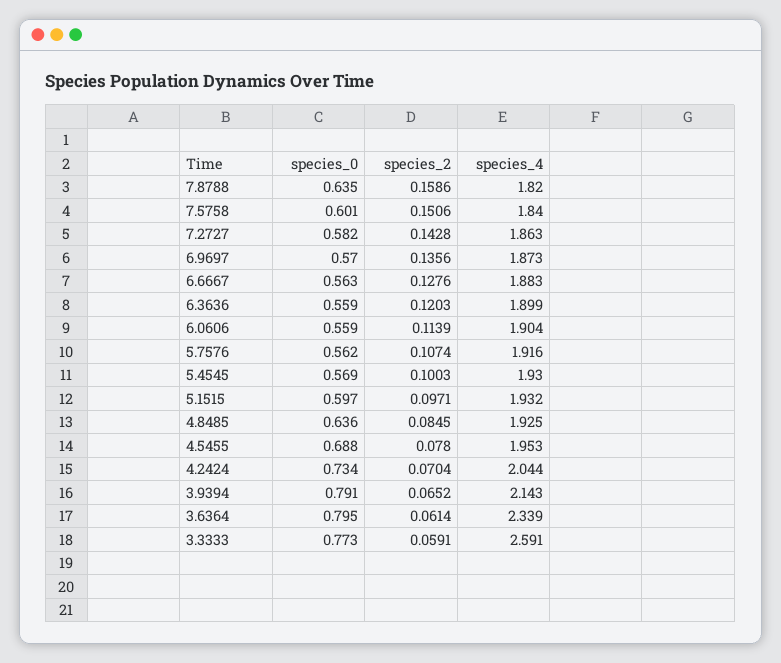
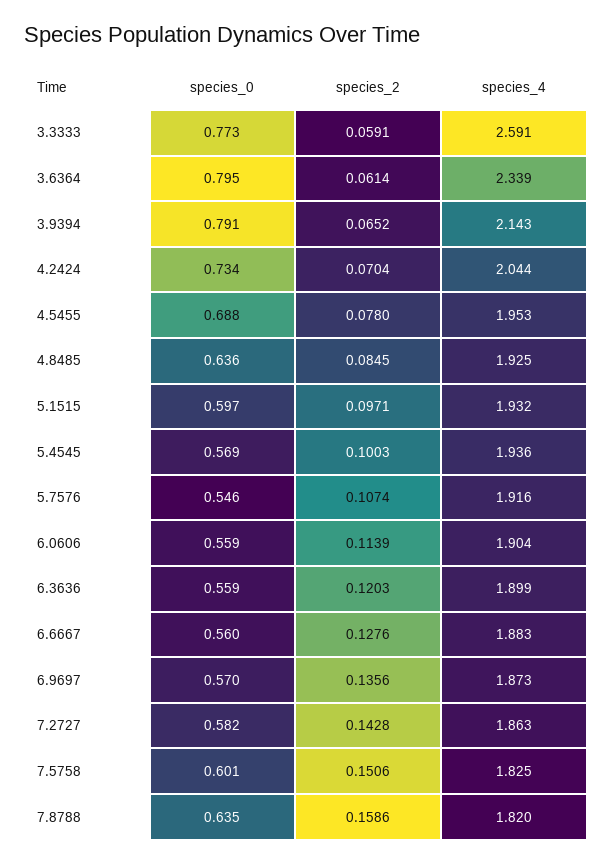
  {
    "species_0": {
      "7.8788": 0.635,
      "7.5758": 0.601,
      "7.2727": 0.582,
      "6.9697": 0.57,
-     "6.6667": 0.563,
+     "6.6667": 0.56,
      "6.3636": 0.559,
      "6.0606": 0.559,
-     "5.7576": 0.562,
+     "5.7576": 0.546,
      "5.4545": 0.569,
      "5.1515": 0.597,
      "4.8485": 0.636,
      "4.5455": 0.688,
      "4.2424": 0.734,
      "3.9394": 0.791,
      "3.6364": 0.795,
      "3.3333": 0.773
    },
    "species_2": {
      "7.8788": 0.1586,
      "7.5758": 0.1506,
      "7.2727": 0.1428,
      "6.9697": 0.1356,
      "6.6667": 0.1276,
      "6.3636": 0.1203,
      "6.0606": 0.1139,
      "5.7576": 0.1074,
      "5.4545": 0.1003,
      "5.1515": 0.0971,
      "4.8485": 0.0845,
      "4.5455": 0.078,
      "4.2424": 0.0704,
      "3.9394": 0.0652,
      "3.6364": 0.0614,
      "3.3333": 0.0591
    },
    "species_4": {
      "7.8788": 1.82,
-     "7.5758": 1.84,
+     "7.5758": 1.825,
      "7.2727": 1.863,
      "6.9697": 1.873,
      "6.6667": 1.883,
      "6.3636": 1.899,
      "6.0606": 1.904,
      "5.7576": 1.916,
-     "5.4545": 1.93,
+     "5.4545": 1.936,
      "5.1515": 1.932,
      "4.8485": 1.925,
      "4.5455": 1.953,
      "4.2424": 2.044,
      "3.9394": 2.143,
      "3.6364": 2.339,
      "3.3333": 2.591
    }
  }

